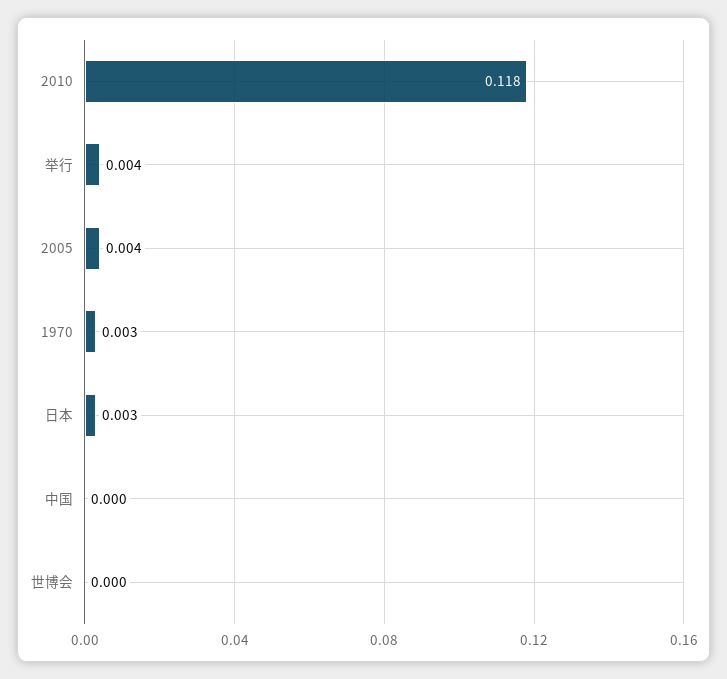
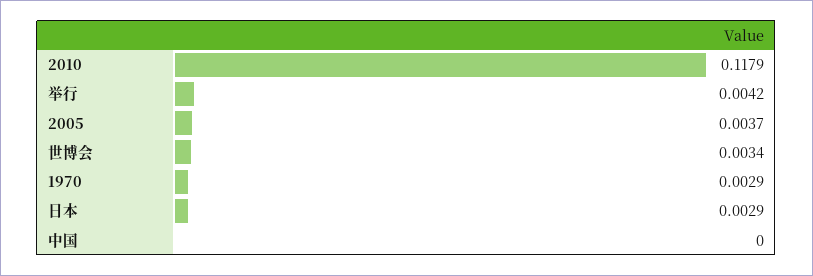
  {
    "2010": 0.1179,
    "举行": 0.0042,
    "2005": 0.0037,
    "1970": 0.0029,
    "日本": 0.0029,
    "中国": 0,
-   "世博会": 0
+   "世博会": 0.0034
  }

